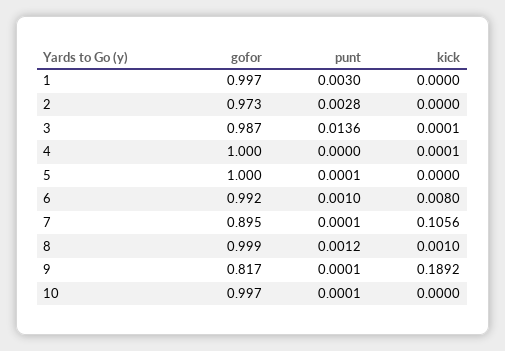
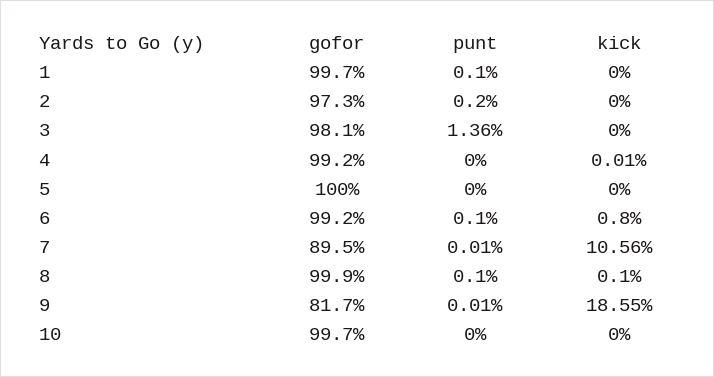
  {
    "gofor": {
      "1": 0.997,
      "2": 0.973,
-     "3": 0.987,
+     "3": 0.981,
-     "4": 1,
+     "4": 0.992,
      "5": 1,
      "6": 0.992,
      "7": 0.895,
      "8": 0.999,
      "9": 0.817,
      "10": 0.997
    },
    "punt": {
-     "1": 0.003,
+     "1": 0.001,
-     "2": 0.0028,
+     "2": 0.002,
      "3": 0.0136,
      "4": 0,
-     "5": 0.0001,
+     "5": 0,
      "6": 0.001,
      "7": 0.0001,
-     "8": 0.0012,
+     "8": 0.001,
      "9": 0.0001,
-     "10": 0.0001
+     "10": 0
    },
    "kick": {
      "1": 0,
      "2": 0,
-     "3": 0.0001,
+     "3": 0,
      "4": 0.0001,
      "5": 0,
      "6": 0.008,
      "7": 0.1056,
      "8": 0.001,
-     "9": 0.1892,
+     "9": 0.1855,
      "10": 0
    }
  }

